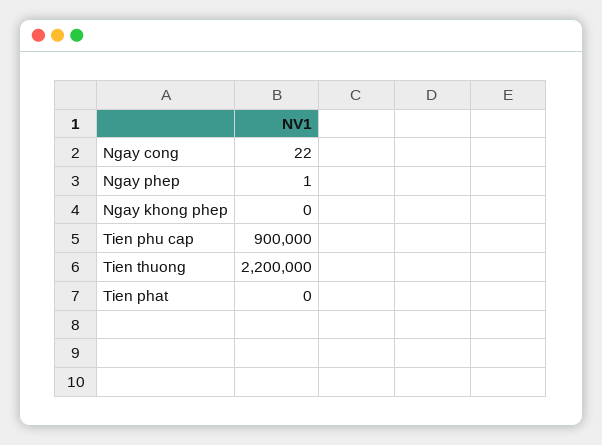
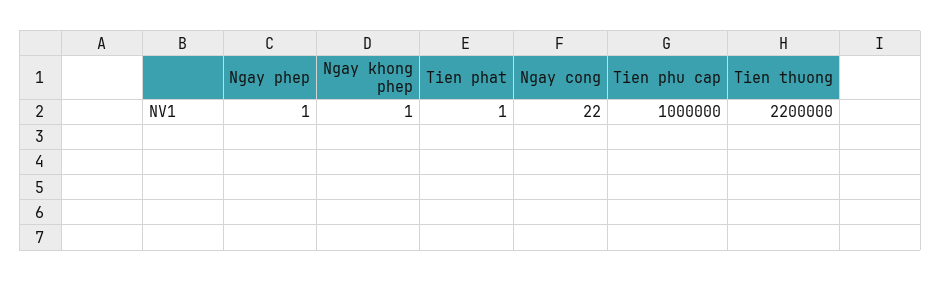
  {
    "Ngay cong": 22,
    "Ngay phep": 1,
-   "Ngay khong phep": 0,
+   "Ngay khong phep": 1,
-   "Tien phu cap": 900000,
+   "Tien phu cap": 1000000,
    "Tien thuong": 2200000,
-   "Tien phat": 0
+   "Tien phat": 1
  }

